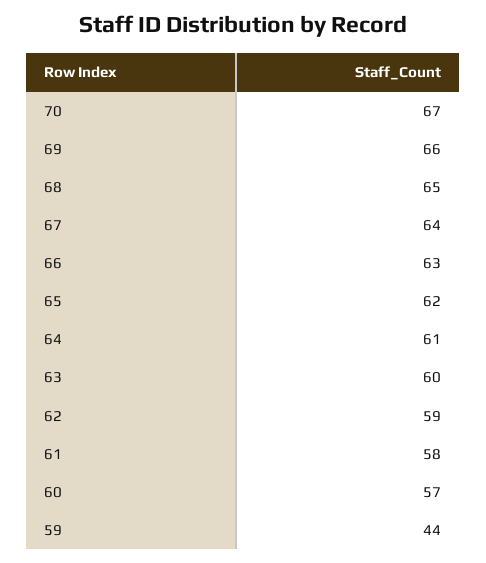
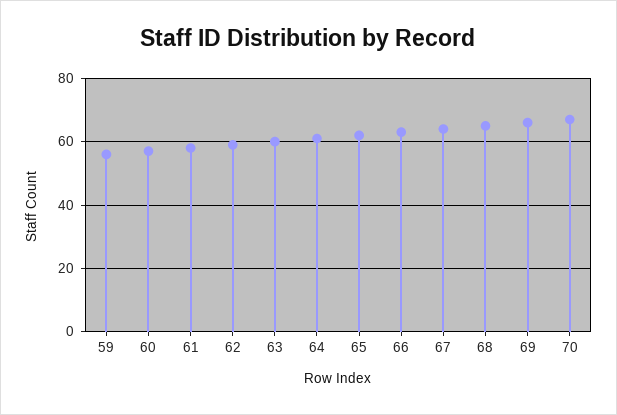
  {
    "70": 67,
    "69": 66,
    "68": 65,
    "67": 64,
    "66": 63,
    "65": 62,
    "64": 61,
    "63": 60,
    "62": 59,
    "61": 58,
    "60": 57,
-   "59": 44
+   "59": 55
  }

